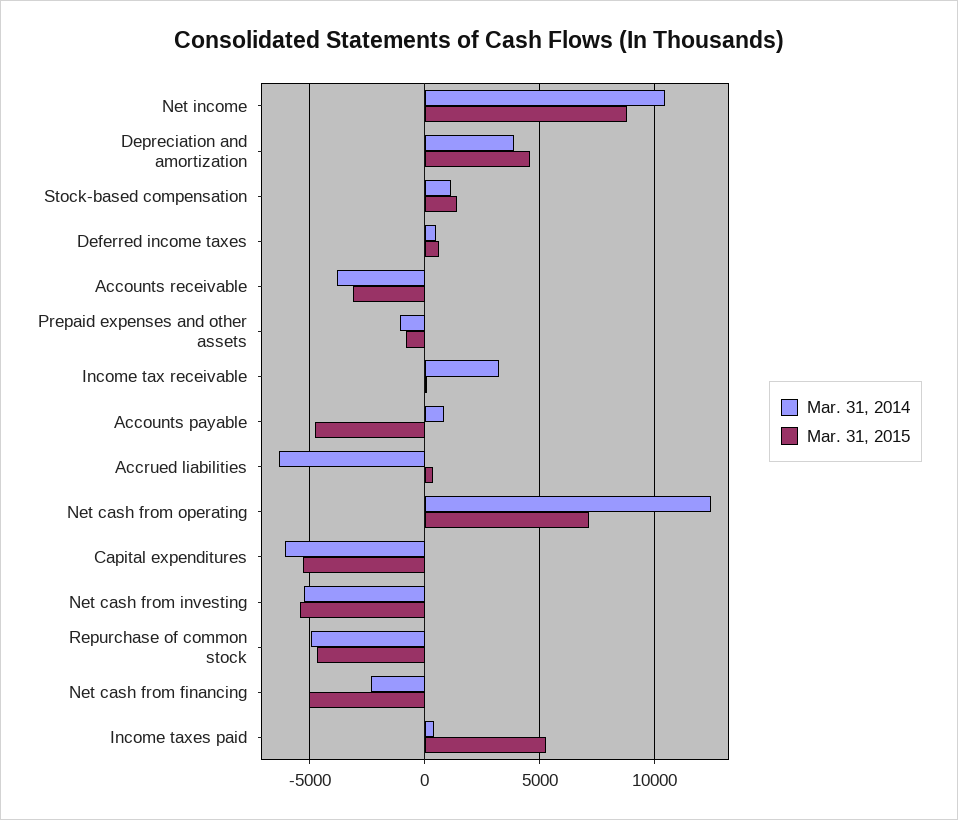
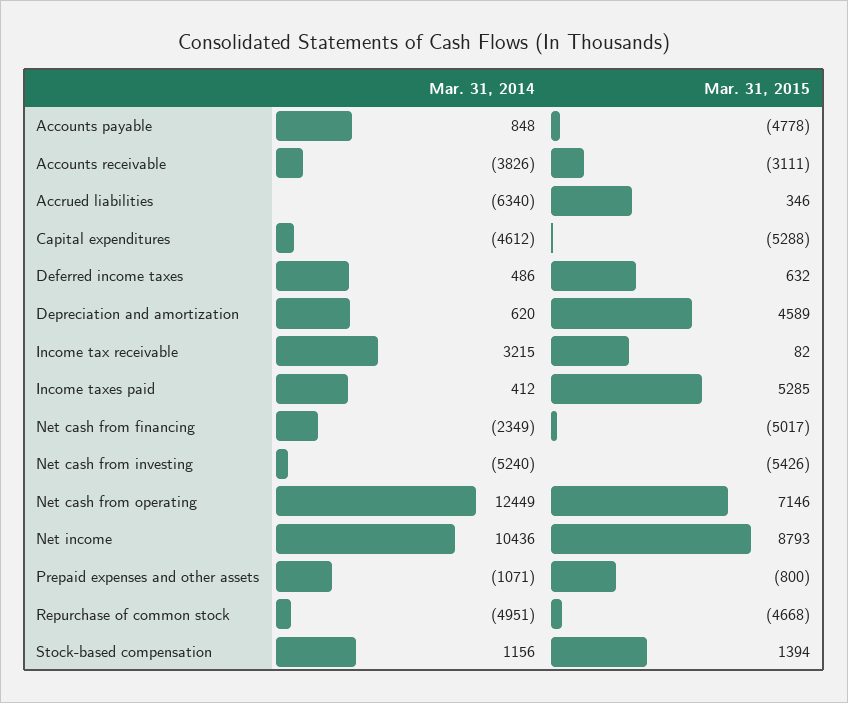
  {
    "Mar. 31, 2014": {
      "Net income": 10436,
-     "Depreciation and amortization": 4000,
+     "Depreciation and amortization": 620,
      "Stock-based compensation": 1156,
      "Deferred income taxes": 486,
      "Accounts receivable": -3826,
      "Prepaid expenses and other assets": -1071,
      "Income tax receivable": 3215,
      "Accounts payable": 848,
      "Accrued liabilities": -6340,
      "Net cash from operating": 12449,
-     "Capital expenditures": -6000,
+     "Capital expenditures": -4612,
      "Net cash from investing": -5240,
      "Repurchase of common stock": -4951,
      "Net cash from financing": -2349,
      "Income taxes paid": 412
    },
    "Mar. 31, 2015": {
      "Net income": 8793,
      "Depreciation and amortization": 4589,
      "Stock-based compensation": 1394,
      "Deferred income taxes": 632,
      "Accounts receivable": -3111,
      "Prepaid expenses and other assets": -800,
      "Income tax receivable": 82,
      "Accounts payable": -4778,
      "Accrued liabilities": 346,
      "Net cash from operating": 7146,
      "Capital expenditures": -5288,
      "Net cash from investing": -5426,
      "Repurchase of common stock": -4668,
      "Net cash from financing": -5017,
      "Income taxes paid": 5285
    }
  }

